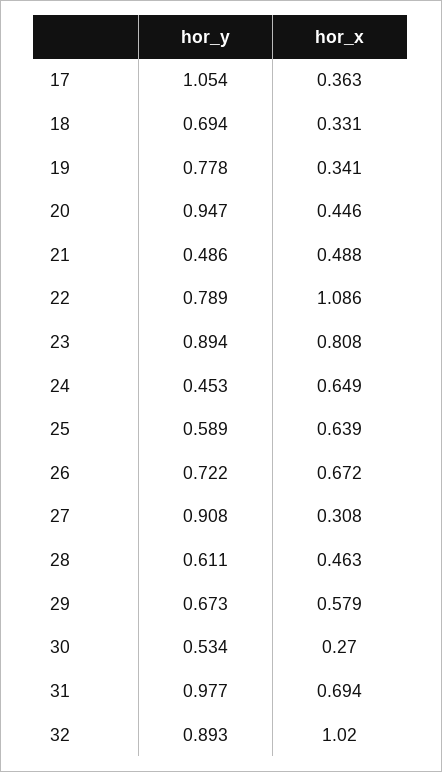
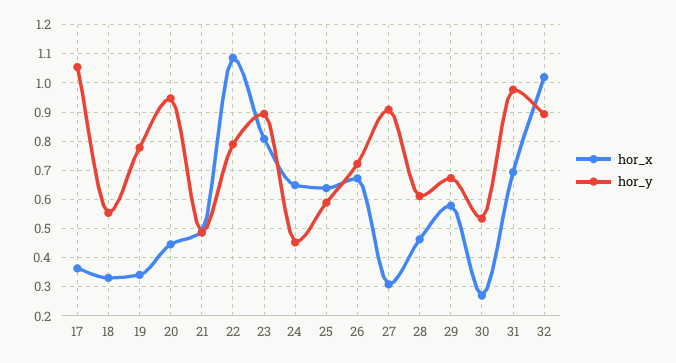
  {
    "hor_y": {
      "17": 1.054,
-     "18": 0.694,
+     "18": 0.55,
      "19": 0.778,
      "20": 0.947,
      "21": 0.486,
      "22": 0.789,
      "23": 0.894,
      "24": 0.453,
      "25": 0.589,
      "26": 0.722,
      "27": 0.908,
      "28": 0.611,
      "29": 0.673,
      "30": 0.534,
      "31": 0.977,
      "32": 0.893
    },
    "hor_x": {
      "17": 0.363,
      "18": 0.331,
      "19": 0.341,
      "20": 0.446,
      "21": 0.488,
      "22": 1.086,
      "23": 0.808,
      "24": 0.649,
      "25": 0.639,
      "26": 0.672,
      "27": 0.308,
      "28": 0.463,
      "29": 0.579,
      "30": 0.27,
      "31": 0.694,
      "32": 1.02
    }
  }

